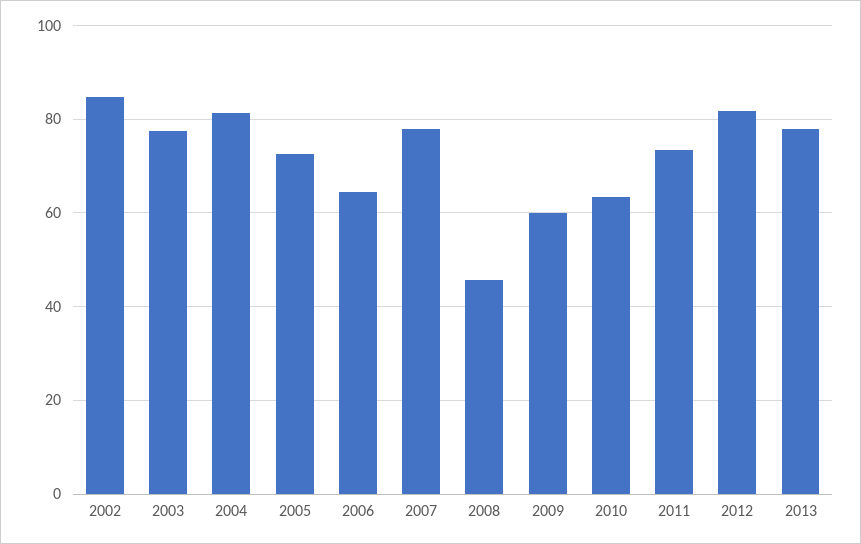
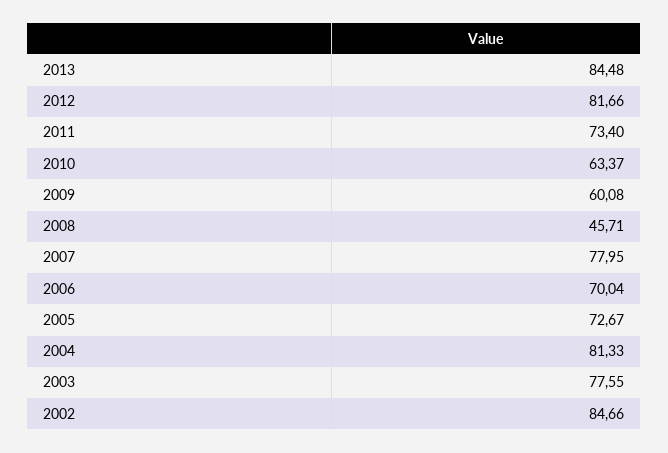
  {
    "2002": 84.66,
    "2003": 77.55,
    "2004": 81.33,
    "2005": 72.67,
-   "2006": 64,
+   "2006": 70.04,
    "2007": 77.95,
    "2008": 45.71,
    "2009": 60.08,
    "2010": 63.37,
    "2011": 73.4,
    "2012": 81.66,
-   "2013": 78
+   "2013": 84.48
  }

